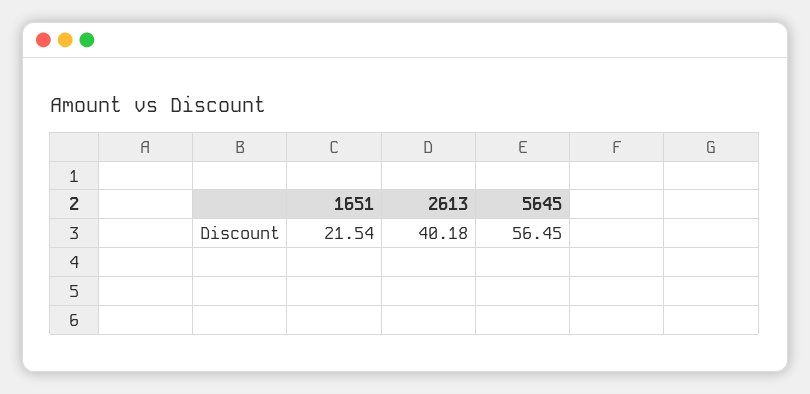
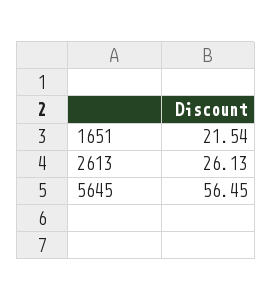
  {
    "1651": 21.54,
-   "2613": 40.18,
+   "2613": 26.13,
    "5645": 56.45
  }

